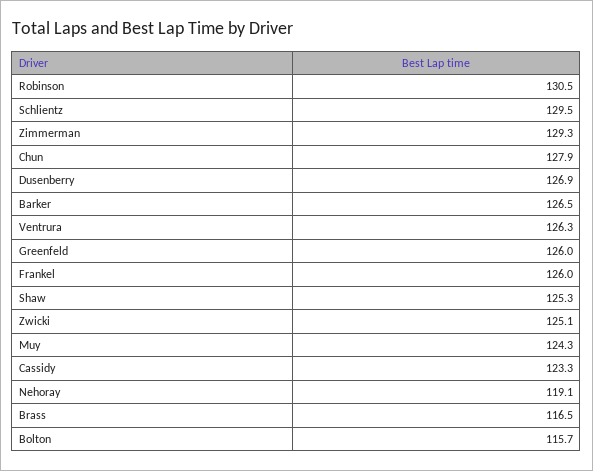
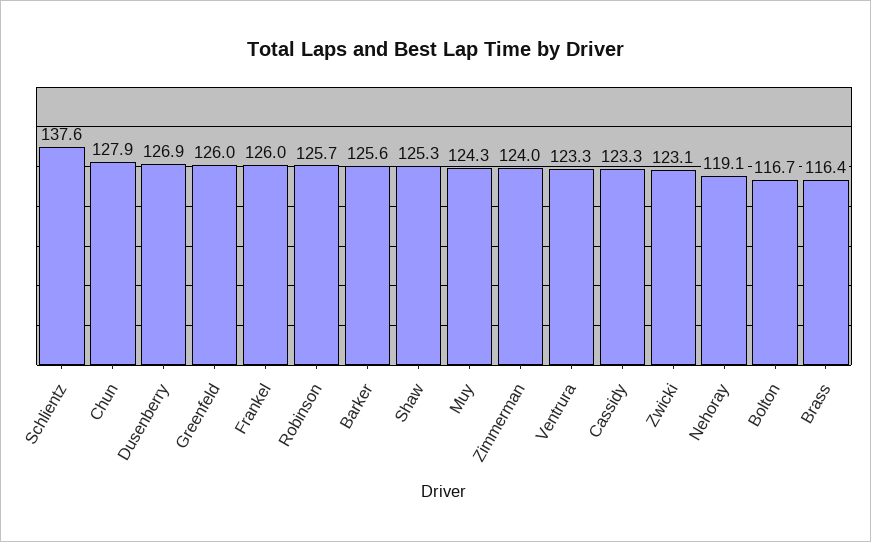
  {
-   "Robinson": 130.5,
+   "Robinson": 125.7,
-   "Schlientz": 129.5,
+   "Schlientz": 137.6,
-   "Zimmerman": 129.3,
+   "Zimmerman": 124,
    "Chun": 127.9,
    "Dusenberry": 126.9,
-   "Barker": 126.5,
+   "Barker": 125.6,
-   "Ventrura": 126.3,
+   "Ventrura": 123.3,
    "Greenfeld": 126,
    "Frankel": 126,
    "Shaw": 125.3,
-   "Zwicki": 125.1,
+   "Zwicki": 123.1,
    "Muy": 124.3,
    "Cassidy": 123.3,
    "Nehoray": 119.1,
-   "Brass": 116.5,
+   "Brass": 116.4,
-   "Bolton": 115.7
+   "Bolton": 116.7
  }

